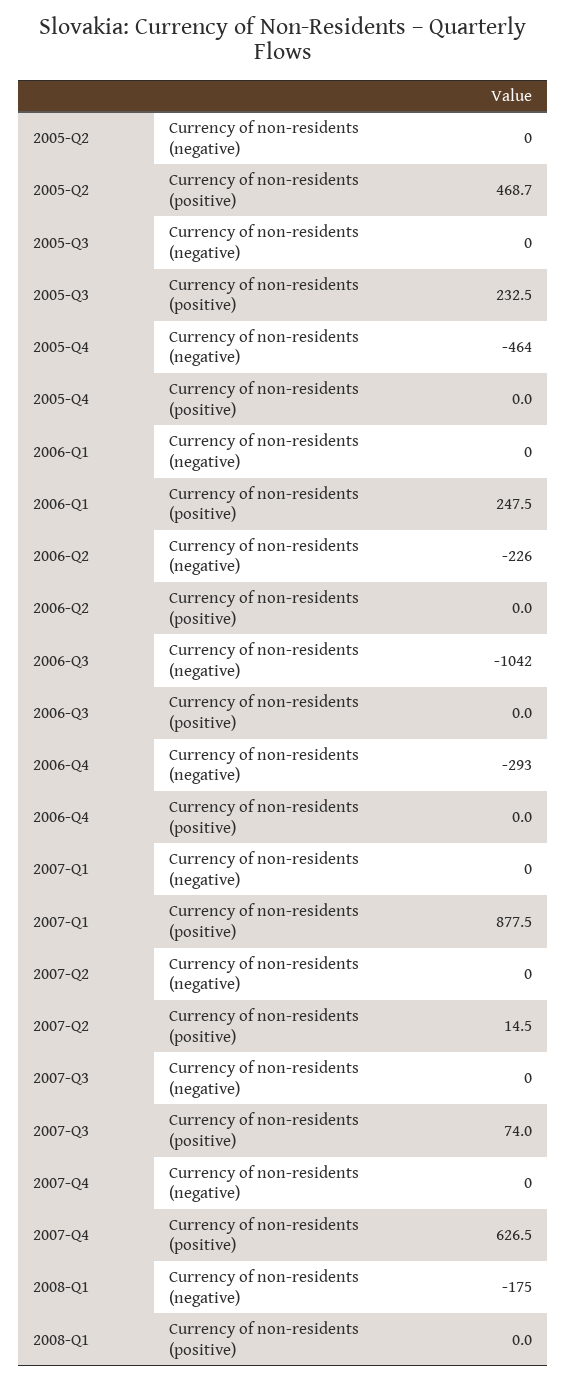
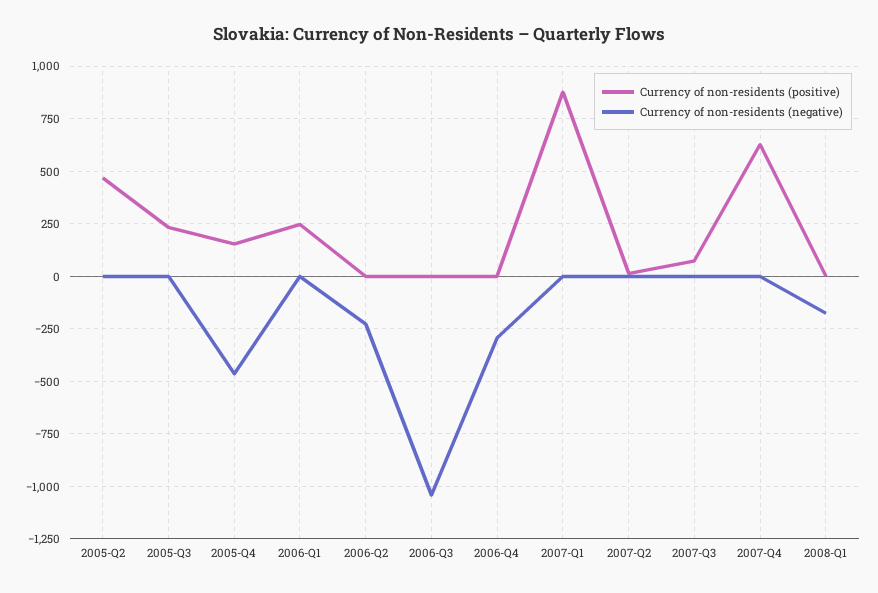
  {
    "Currency of non-residents (negative)": {
      "2005-Q2": 0,
      "2005-Q3": 0,
      "2005-Q4": -464,
      "2006-Q1": 0,
      "2006-Q2": -226,
      "2006-Q3": -1042,
      "2006-Q4": -293,
      "2007-Q1": 0,
      "2007-Q2": 0,
      "2007-Q3": 0,
      "2007-Q4": 0,
      "2008-Q1": -175
    },
    "Currency of non-residents (positive)": {
      "2005-Q2": 468.7,
      "2005-Q3": 232.5,
-     "2005-Q4": 0,
+     "2005-Q4": 150,
      "2006-Q1": 247.5,
      "2006-Q2": 0,
      "2006-Q3": 0,
      "2006-Q4": 0,
      "2007-Q1": 877.5,
      "2007-Q2": 14.5,
      "2007-Q3": 74,
      "2007-Q4": 626.5,
      "2008-Q1": 0
    }
  }

